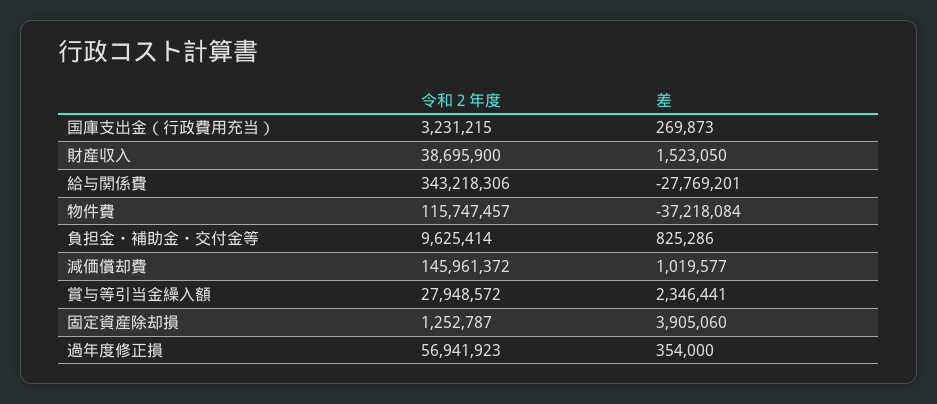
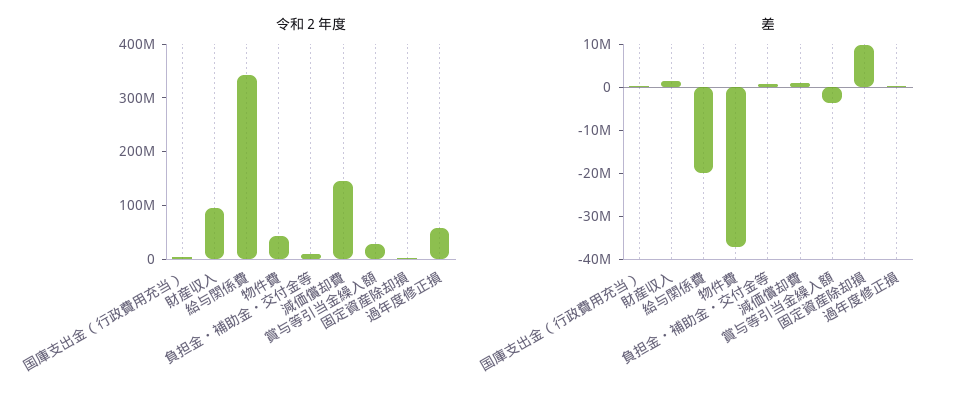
  {
    "令和２年度": {
      "国庫支出金（行政費用充当）": 3231215,
-     "財産収入": 38695900,
+     "財産収入": 100000000,
      "給与関係費": 343218306,
-     "物件費": 115747457,
+     "物件費": 40000000,
      "負担金・補助金・交付金等": 9625414,
      "減価償却費": 145961372,
      "賞与等引当金繰入額": 27948572,
      "固定資産除却損": 1252787,
      "過年度修正損": 56941923
    },
    "差": {
      "国庫支出金（行政費用充当）": 269873,
      "財産収入": 1523050,
-     "給与関係費": -27769201,
+     "給与関係費": -20000000,
      "物件費": -37218084,
      "負担金・補助金・交付金等": 825286,
      "減価償却費": 1019577,
-     "賞与等引当金繰入額": 2346441,
+     "賞与等引当金繰入額": -4000000,
-     "固定資産除却損": 3905060,
+     "固定資産除却損": 10000000,
      "過年度修正損": 354000
    }
  }

